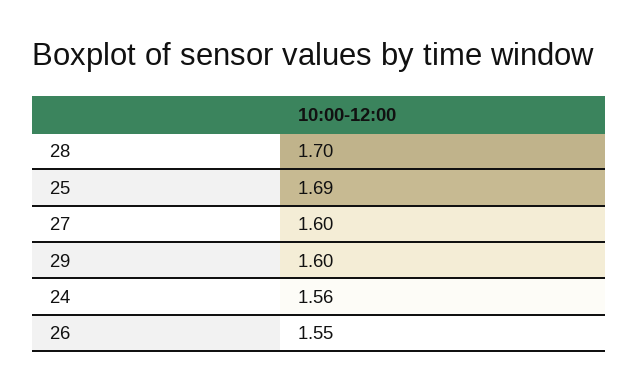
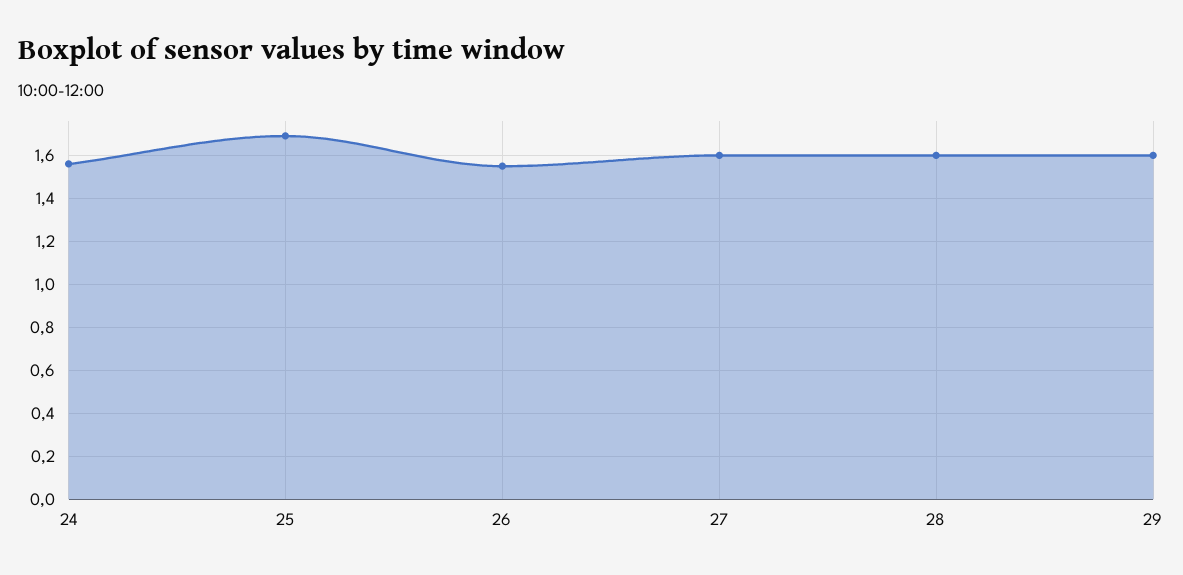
  {
-   "28": 1.7,
+   "28": 1.6,
    "25": 1.69,
    "27": 1.6,
    "29": 1.6,
    "24": 1.56,
    "26": 1.55
  }

